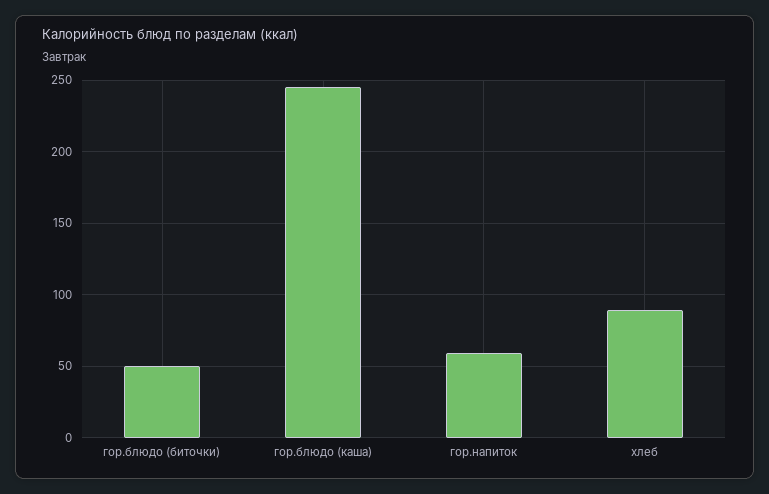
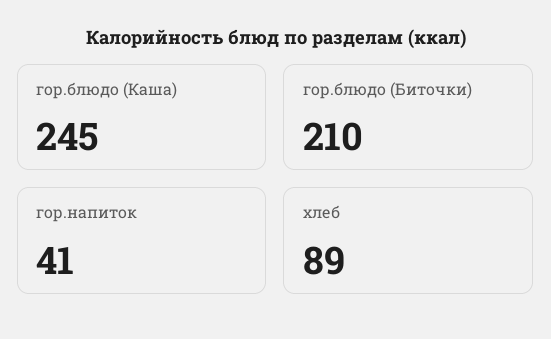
  {
-   "гор.блюдо (биточки)": 50,
+   "гор.блюдо (биточки)": 210,
    "гор.блюдо (каша)": 245,
-   "гор.напиток": 60,
+   "гор.напиток": 41,
    "хлеб": 89
  }

